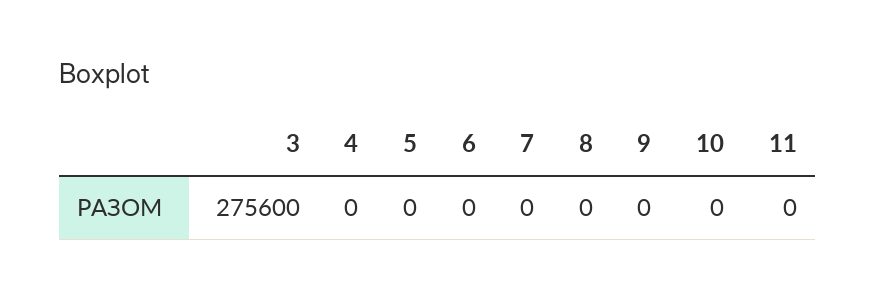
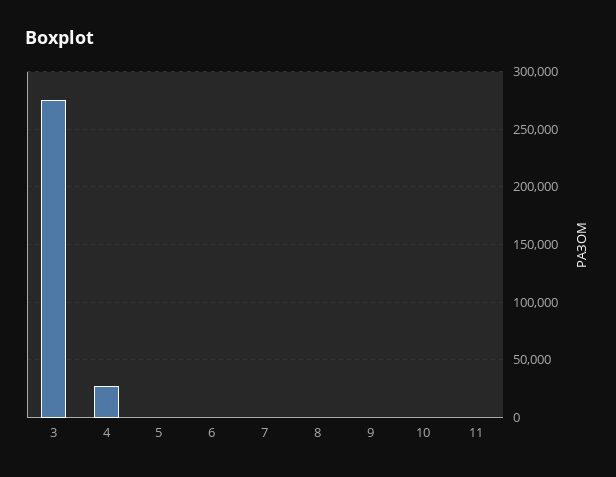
  {
    "3": 275600,
-   "4": 0,
+   "4": 30000,
    "5": 0,
    "6": 0,
    "7": 0,
    "8": 0,
    "9": 0,
    "10": 0,
    "11": 0
  }

